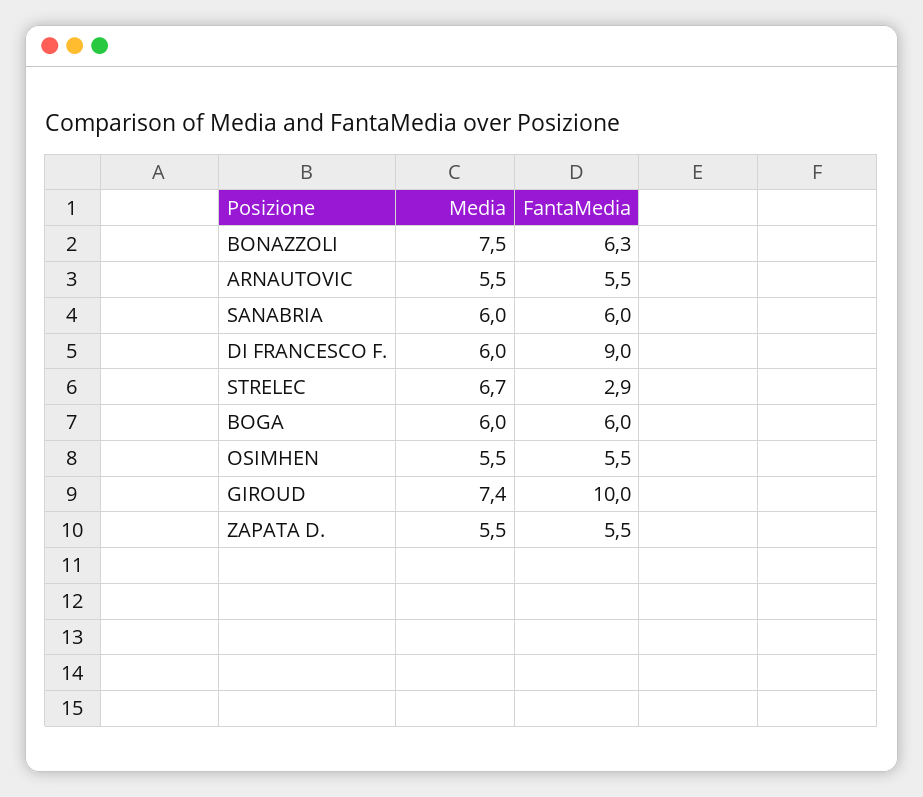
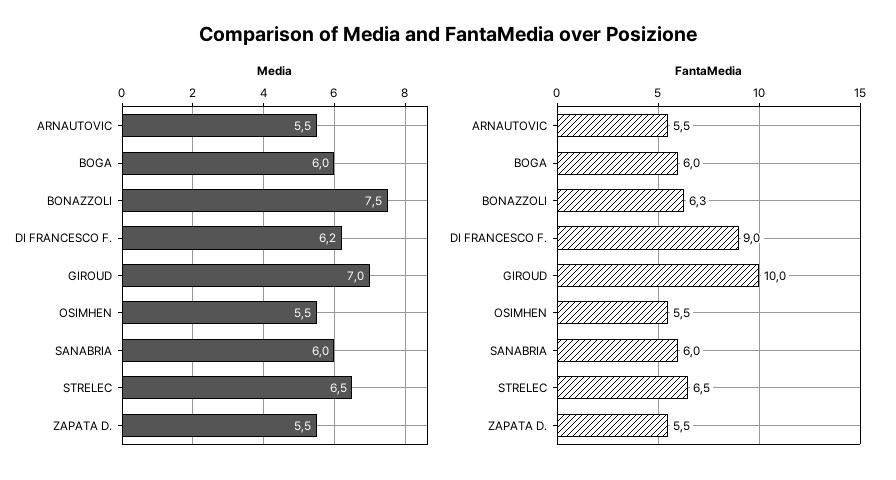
  {
    "Media": {
      "BONAZZOLI": 7.5,
      "ARNAUTOVIC": 5.5,
      "SANABRIA": 6,
-     "DI FRANCESCO F.": 6,
+     "DI FRANCESCO F.": 6.2,
-     "STRELEC": 6.7,
+     "STRELEC": 6.5,
      "BOGA": 6,
      "OSIMHEN": 5.5,
-     "GIROUD": 7.4,
+     "GIROUD": 7,
      "ZAPATA D.": 5.5
    },
    "FantaMedia": {
      "BONAZZOLI": 6.3,
      "ARNAUTOVIC": 5.5,
      "SANABRIA": 6,
      "DI FRANCESCO F.": 9,
-     "STRELEC": 2.9,
+     "STRELEC": 6.5,
      "BOGA": 6,
      "OSIMHEN": 5.5,
      "GIROUD": 10,
      "ZAPATA D.": 5.5
    }
  }

